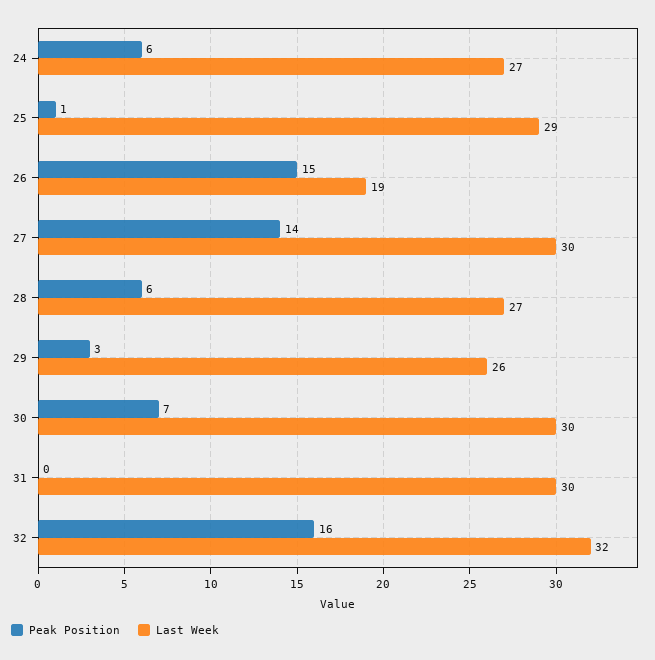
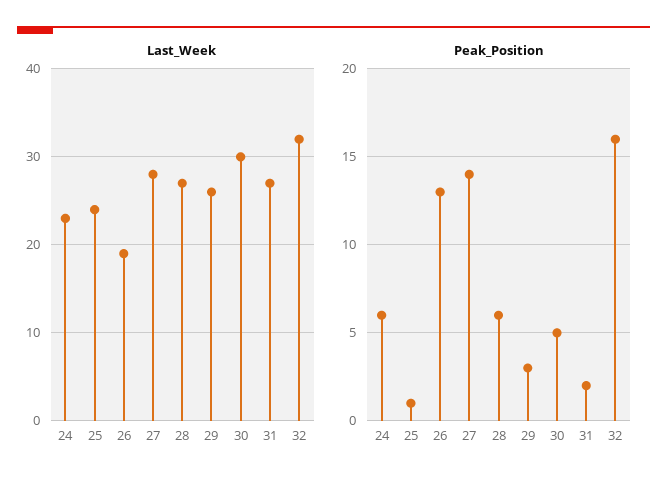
  {
    "Peak Position": {
      "24": 6,
      "25": 1,
-     "26": 15,
+     "26": 13,
      "27": 14,
      "28": 6,
      "29": 3,
-     "30": 7,
+     "30": 5,
-     "31": 0,
+     "31": 2,
      "32": 16
    },
    "Last Week": {
-     "24": 27,
+     "24": 23,
-     "25": 29,
+     "25": 24,
      "26": 19,
-     "27": 30,
+     "27": 28,
      "28": 27,
      "29": 26,
      "30": 30,
-     "31": 30,
+     "31": 27,
      "32": 32
    }
  }

